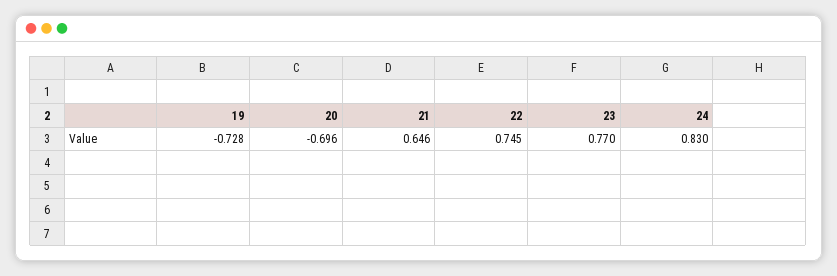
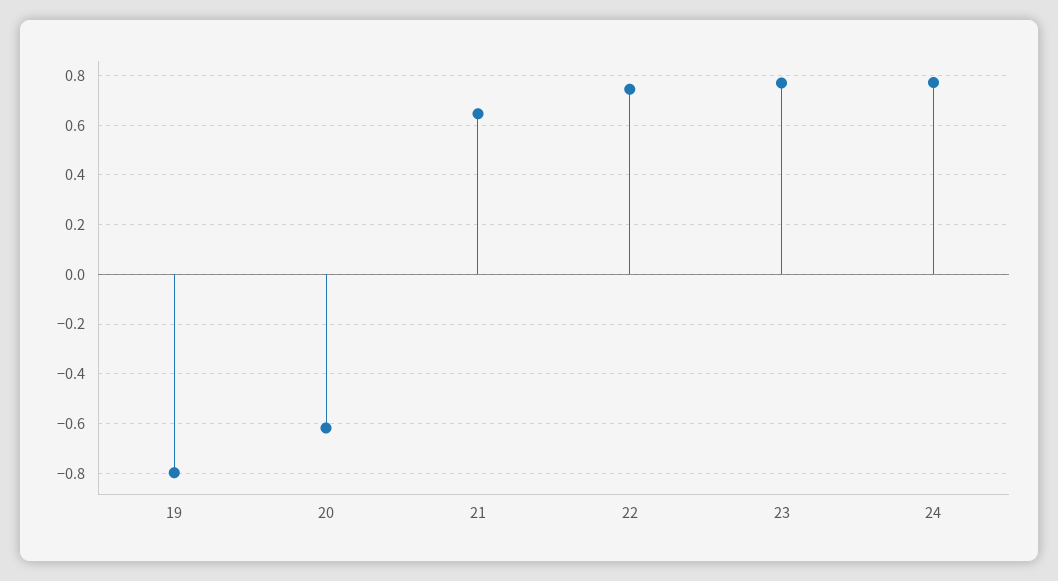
  {
-   "19": -0.728,
+   "19": -0.8,
-   "20": -0.696,
+   "20": -0.625,
    "21": 0.646,
    "22": 0.745,
    "23": 0.77,
-   "24": 0.83
+   "24": 0.775
  }

